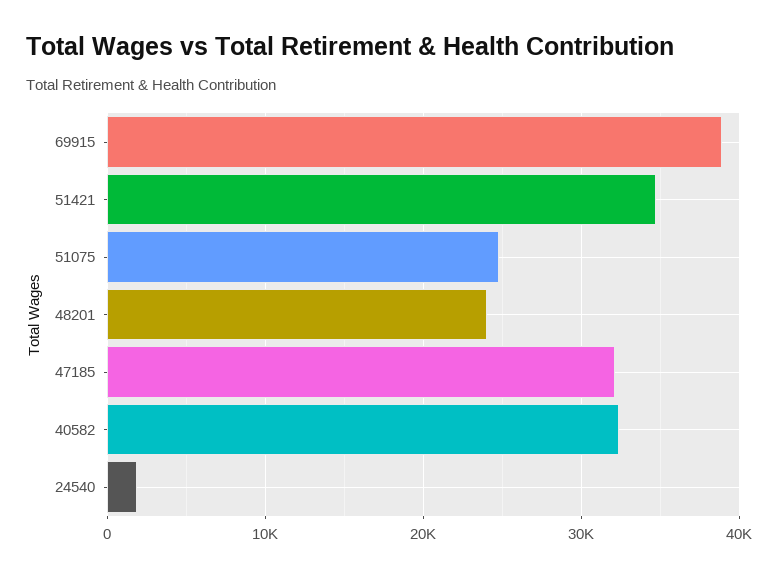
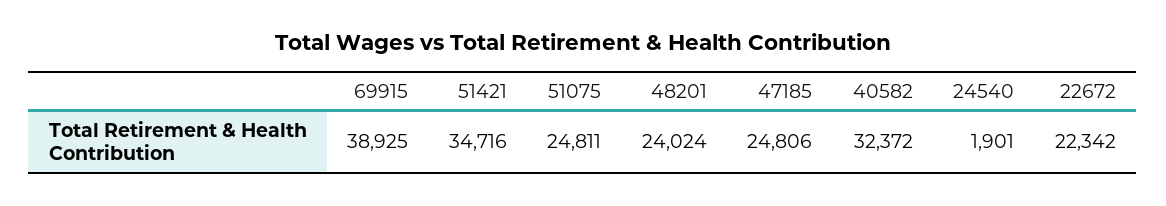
  {
    "69915": 38925,
    "51421": 34716,
    "51075": 24811,
    "48201": 24024,
-   "47185": 32000,
+   "47185": 24806,
    "40582": 32372,
-   "24540": 1901
+   "24540": 1901,
+   "22672": 22342
  }

